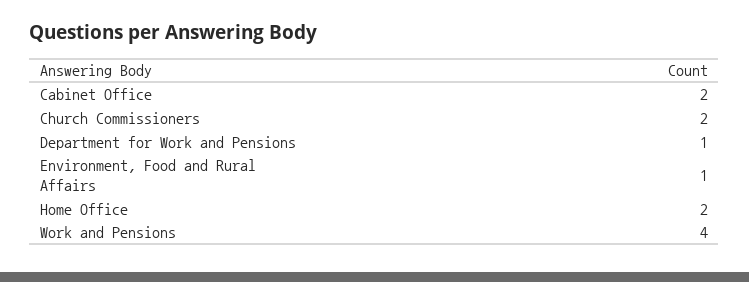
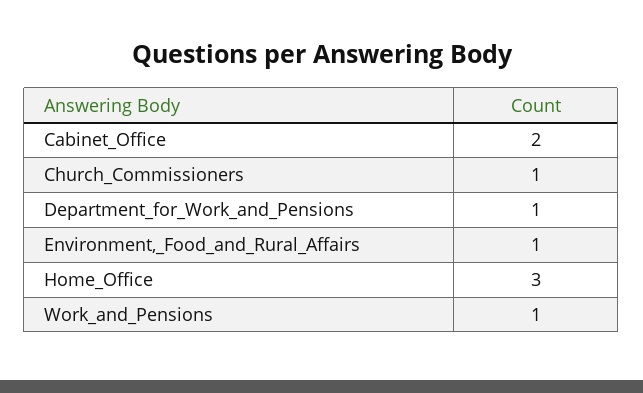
  {
    "Cabinet Office": 2,
-   "Church Commissioners": 2,
+   "Church Commissioners": 1,
    "Department for Work and Pensions": 1,
    "Environment, Food and Rural Affairs": 1,
-   "Home Office": 2,
+   "Home Office": 3,
-   "Work and Pensions": 4
+   "Work and Pensions": 1
  }

